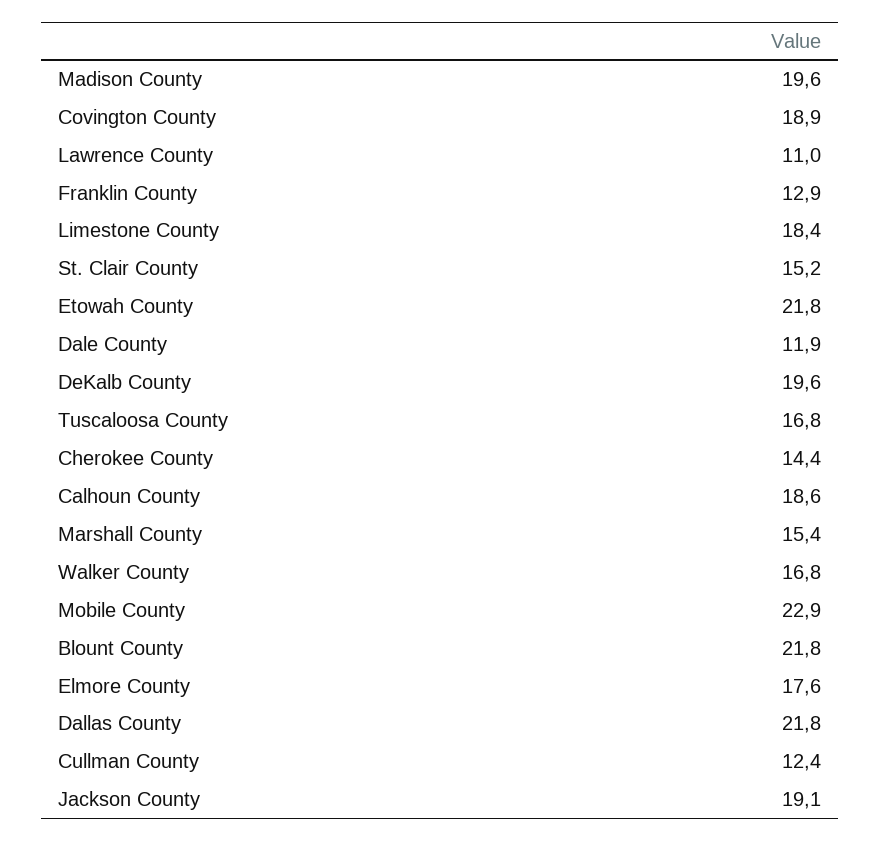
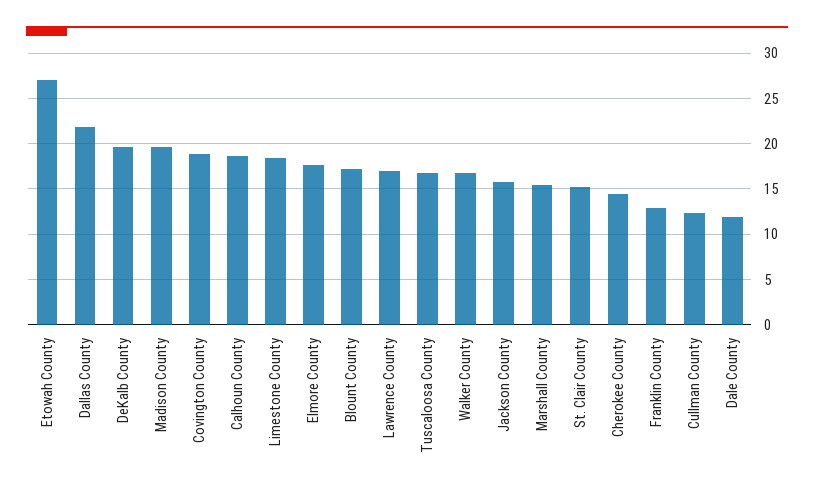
  {
    "Madison County": 19.6,
    "Covington County": 18.9,
-   "Lawrence County": 11,
+   "Lawrence County": 17,
    "Franklin County": 12.9,
    "Limestone County": 18.4,
    "St. Clair County": 15.2,
-   "Etowah County": 21.8,
+   "Etowah County": 27,
    "Dale County": 11.9,
    "DeKalb County": 19.6,
    "Tuscaloosa County": 16.8,
    "Cherokee County": 14.4,
    "Calhoun County": 18.6,
    "Marshall County": 15.4,
    "Walker County": 16.8,
-   "Mobile County": 22.9,
-   "Blount County": 21.8,
+   "Blount County": 17,
    "Elmore County": 17.6,
    "Dallas County": 21.8,
    "Cullman County": 12.4,
-   "Jackson County": 19.1
+   "Jackson County": 16
  }

